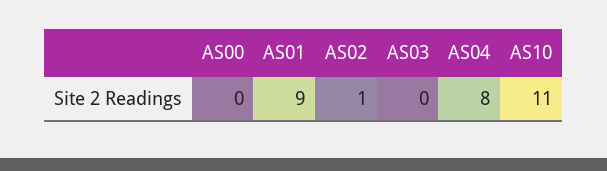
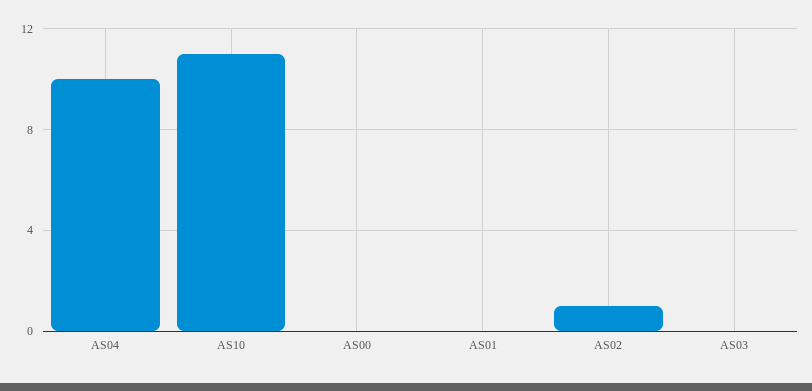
  {
    "AS00": 0,
-   "AS01": 9,
+   "AS01": 0,
    "AS02": 1,
    "AS03": 0,
-   "AS04": 8,
+   "AS04": 10,
    "AS10": 11
  }

